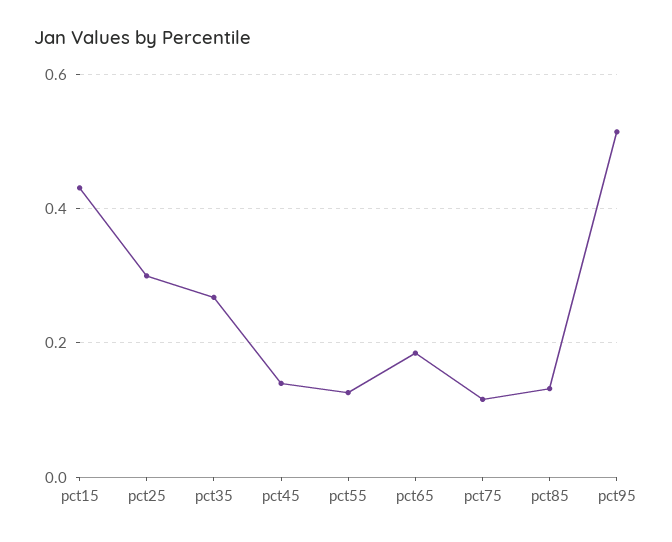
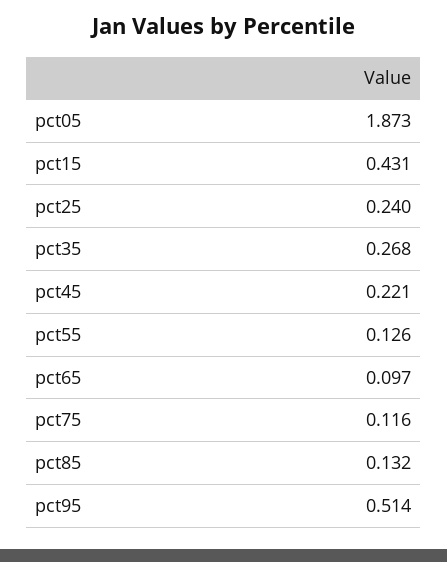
  {
    "pct15": 0.431,
-   "pct25": 0.3,
+   "pct25": 0.24,
    "pct35": 0.268,
-   "pct45": 0.14,
+   "pct45": 0.221,
    "pct55": 0.126,
-   "pct65": 0.18,
+   "pct65": 0.097,
    "pct75": 0.116,
    "pct85": 0.132,
-   "pct95": 0.514
+   "pct95": 0.514,
+   "pct05": 1.873
  }

